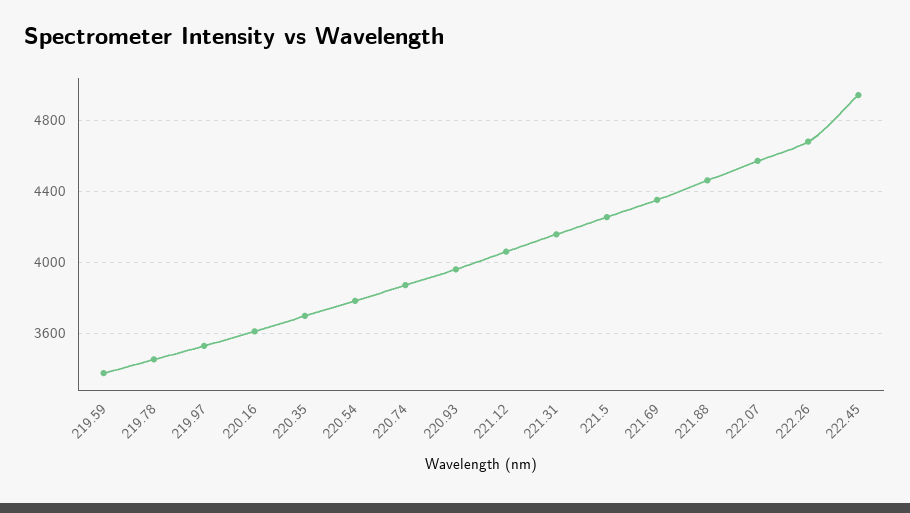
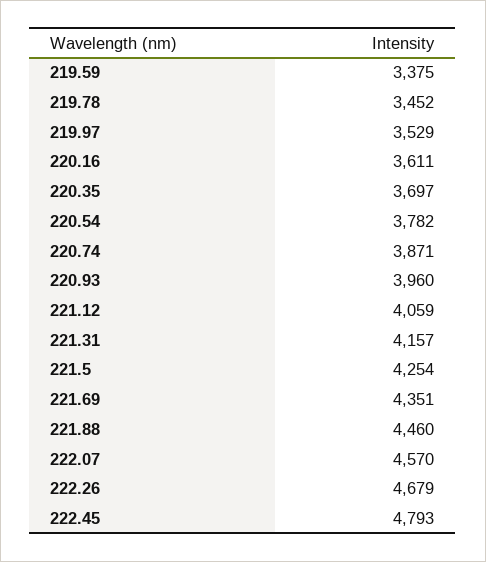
  {
    "219.59": 3375,
    "219.78": 3452,
    "219.97": 3529,
    "220.16": 3611,
    "220.35": 3697,
    "220.54": 3782,
    "220.74": 3871,
    "220.93": 3960,
    "221.12": 4059,
    "221.31": 4157,
    "221.5": 4254,
    "221.69": 4351,
    "221.88": 4460,
    "222.07": 4570,
    "222.26": 4679,
-   "222.45": 4950
+   "222.45": 4793
  }

